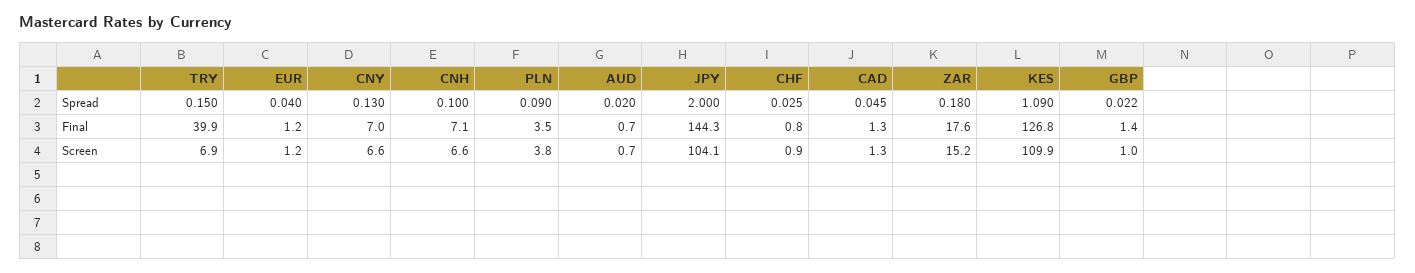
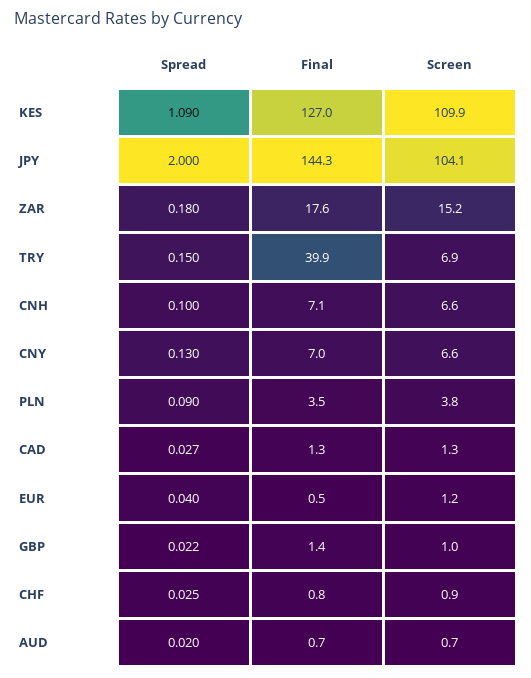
  {
    "TRY": {
      "Spread": 0.15,
      "Final": 39.9,
      "Screen": 6.9
    },
    "EUR": {
      "Spread": 0.04,
-     "Final": 1.2,
+     "Final": 0.5,
      "Screen": 1.2
    },
    "CNY": {
      "Spread": 0.13,
      "Final": 7,
      "Screen": 6.6
    },
    "CNH": {
      "Spread": 0.1,
      "Final": 7.1,
      "Screen": 6.6
    },
    "PLN": {
      "Spread": 0.09,
      "Final": 3.5,
      "Screen": 3.8
    },
    "AUD": {
      "Spread": 0.02,
      "Final": 0.7,
      "Screen": 0.7
    },
    "JPY": {
      "Spread": 2,
      "Final": 144.3,
      "Screen": 104.1
    },
    "CHF": {
      "Spread": 0.025,
      "Final": 0.8,
      "Screen": 0.9
    },
    "CAD": {
-     "Spread": 0.045,
+     "Spread": 0.027,
      "Final": 1.3,
      "Screen": 1.3
    },
    "ZAR": {
      "Spread": 0.18,
      "Final": 17.6,
      "Screen": 15.2
    },
    "KES": {
      "Spread": 1.09,
-     "Final": 126.8,
+     "Final": 127,
      "Screen": 109.9
    },
    "GBP": {
      "Spread": 0.022,
      "Final": 1.4,
      "Screen": 1
    }
  }

